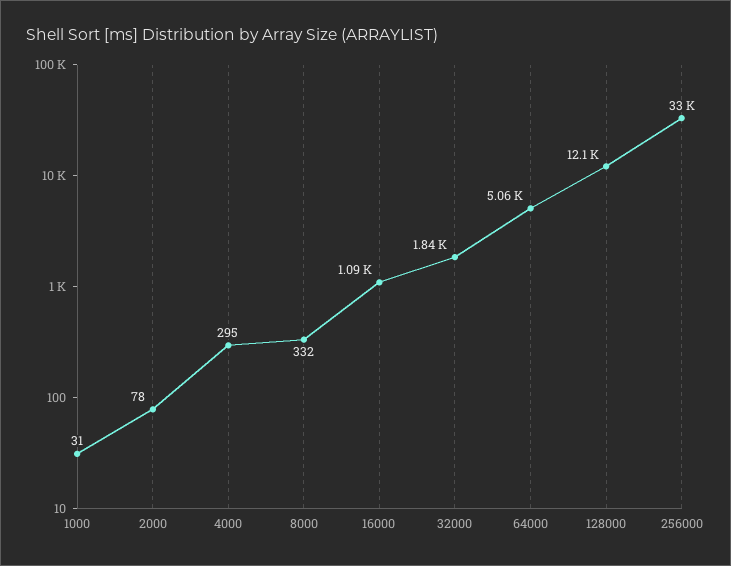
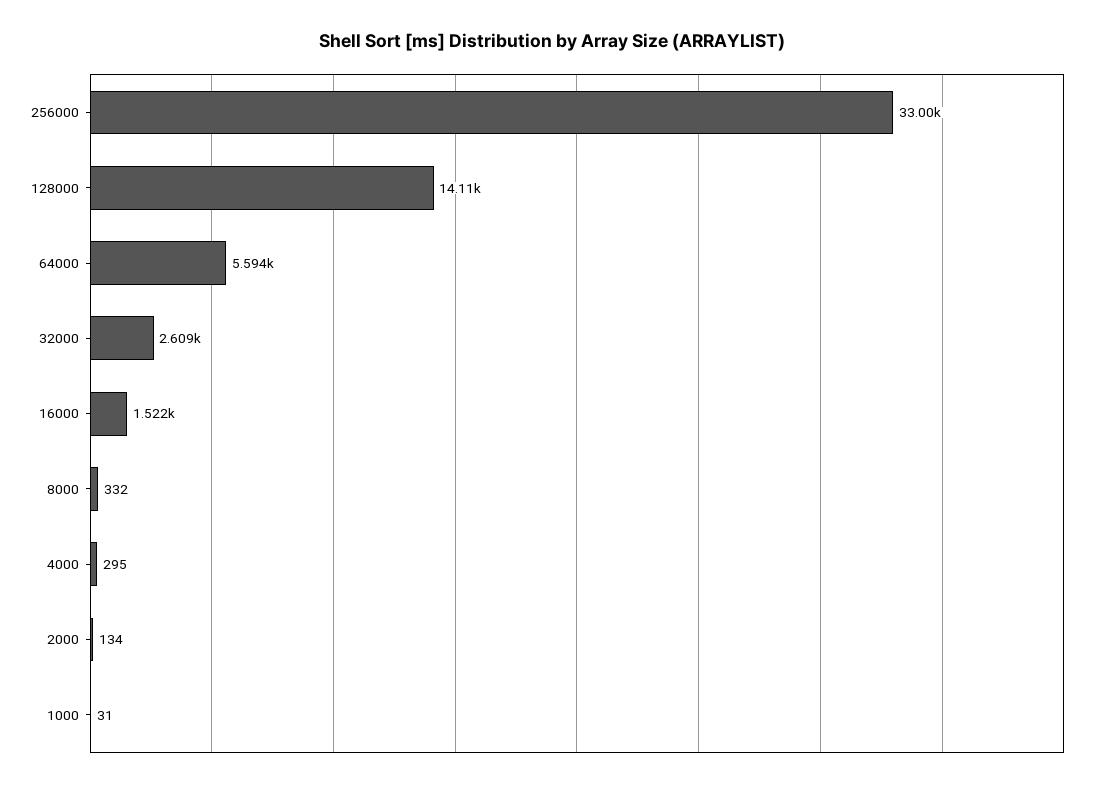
  {
    "1000": 31,
-   "2000": 78,
+   "2000": 134,
    "4000": 295,
    "8000": 332,
-   "16000": 1090,
+   "16000": 1522,
-   "32000": 1840,
+   "32000": 2609,
-   "64000": 5060,
+   "64000": 5594,
-   "128000": 12100,
+   "128000": 14110,
    "256000": 33000
  }

